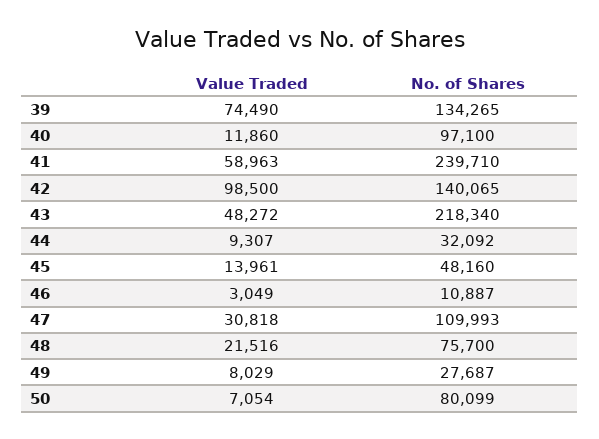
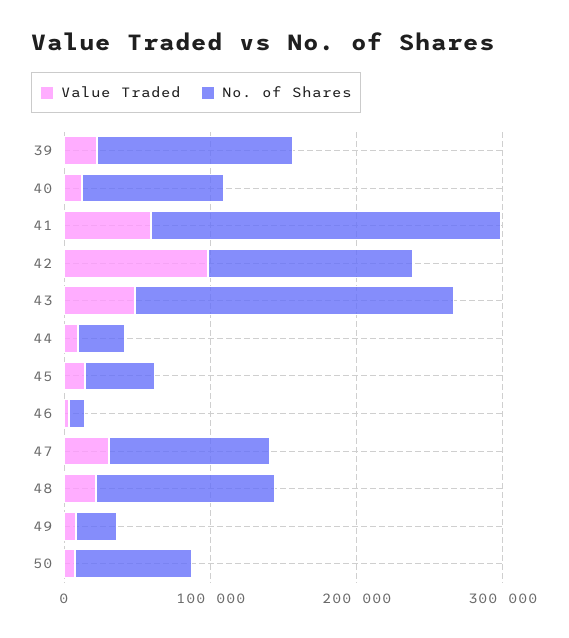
  {
    "Value Traded": {
-     "39": 74490,
+     "39": 20000,
      "40": 11860,
      "41": 58963,
      "42": 98500,
      "43": 48272,
      "44": 9307,
      "45": 13961,
      "46": 3049,
      "47": 30818,
      "48": 21516,
      "49": 8029,
      "50": 7054
    },
    "No. of Shares": {
      "39": 134265,
      "40": 97100,
      "41": 239710,
      "42": 140065,
      "43": 218340,
      "44": 32092,
      "45": 48160,
      "46": 10887,
      "47": 109993,
-     "48": 75700,
+     "48": 120000,
      "49": 27687,
      "50": 80099
    }
  }

